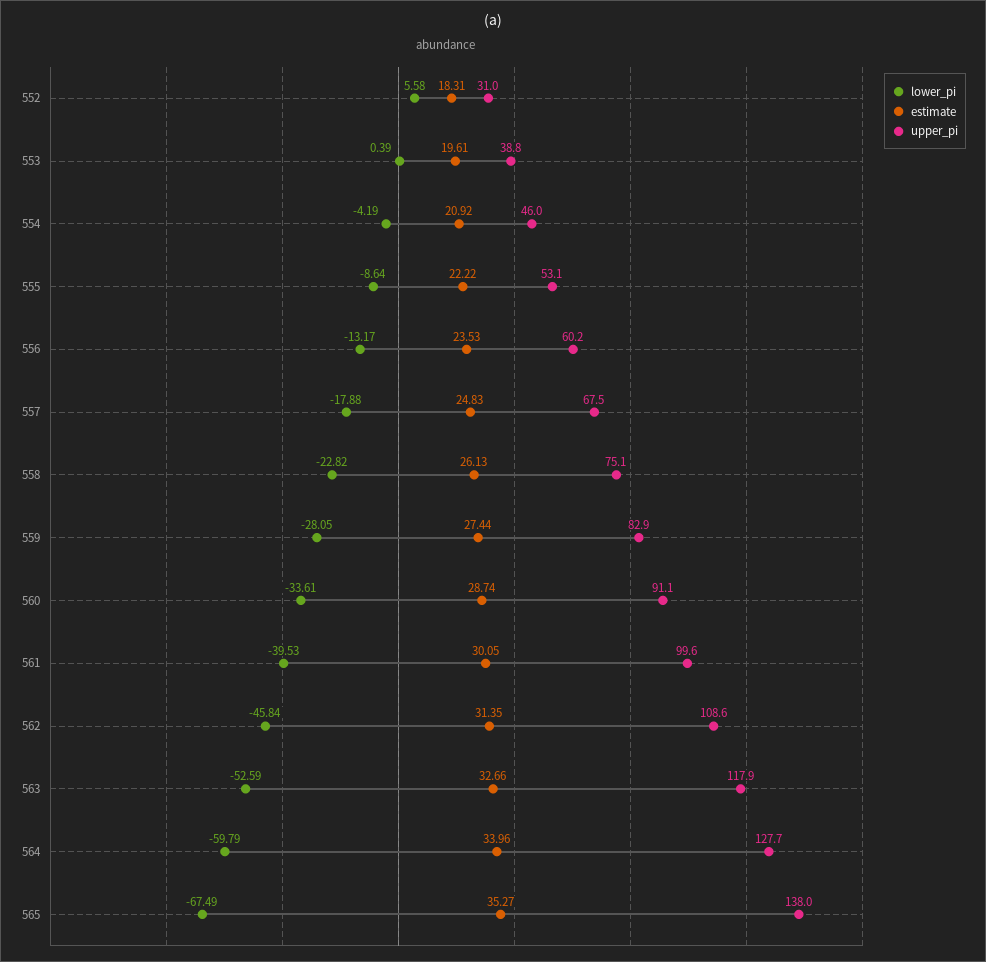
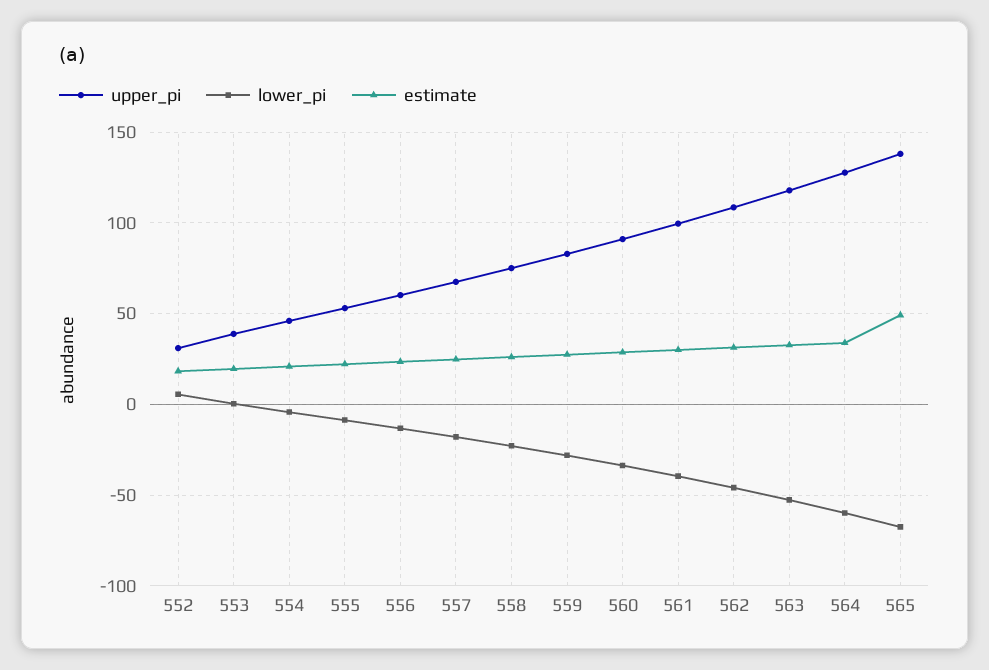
  {
    "lower_pi": {
      "552": 5.58,
      "553": 0.39,
      "554": -4.19,
      "555": -8.64,
      "556": -13.17,
      "557": -17.88,
      "558": -22.82,
      "559": -28.05,
      "560": -33.61,
      "561": -39.53,
      "562": -45.84,
      "563": -52.59,
      "564": -59.79,
      "565": -67.49
    },
    "estimate": {
      "552": 18.31,
      "553": 19.61,
      "554": 20.92,
      "555": 22.22,
      "556": 23.53,
      "557": 24.83,
      "558": 26.13,
      "559": 27.44,
      "560": 28.74,
      "561": 30.05,
      "562": 31.35,
      "563": 32.66,
      "564": 33.96,
-     "565": 35.27
+     "565": 50
    },
    "upper_pi": {
      "552": 31,
      "553": 38.8,
      "554": 46,
      "555": 53.1,
      "556": 60.2,
      "557": 67.5,
      "558": 75.1,
      "559": 82.9,
      "560": 91.1,
      "561": 99.6,
      "562": 108.6,
      "563": 117.9,
      "564": 127.7,
      "565": 138
    }
  }

